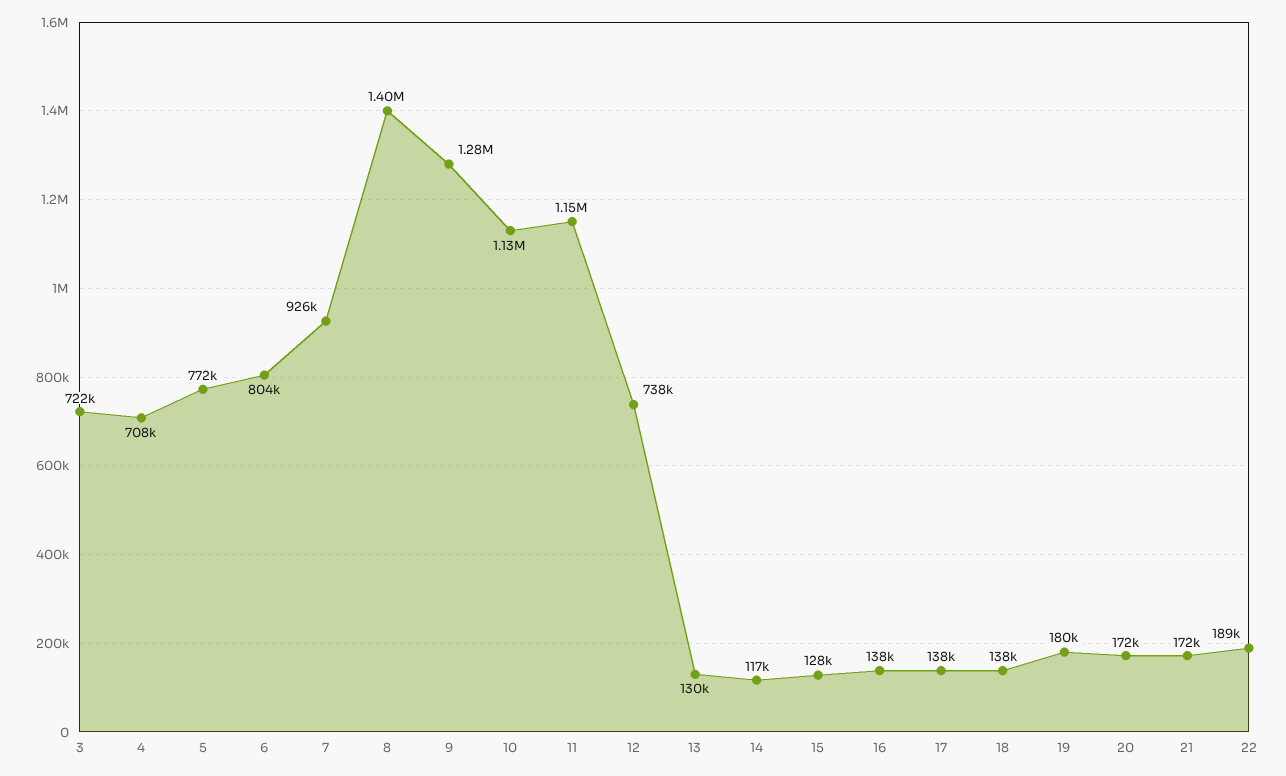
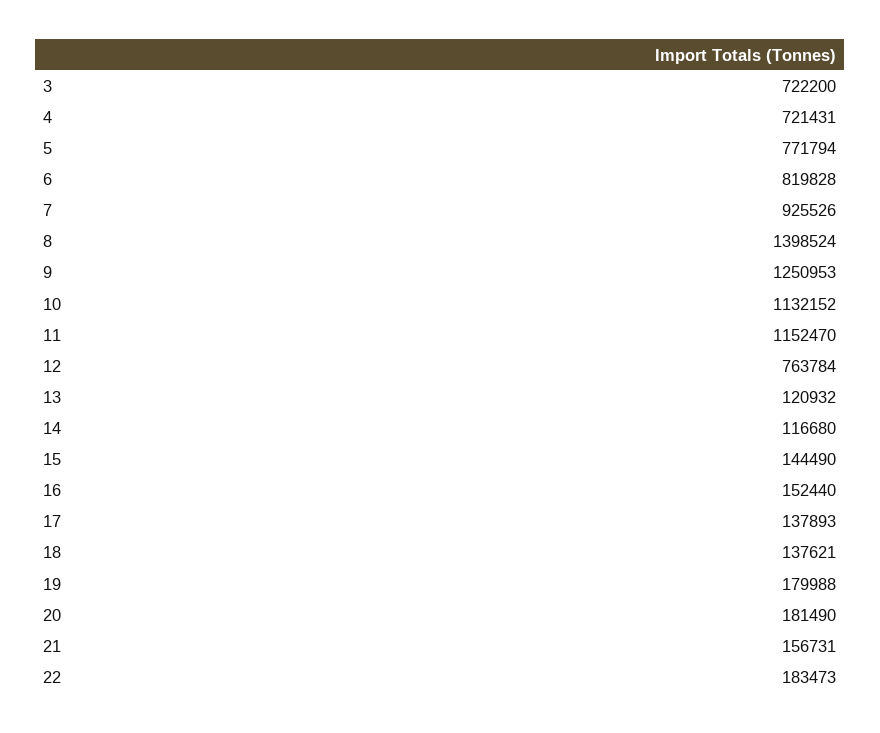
  {
    "3": 722200,
-   "4": 708000,
+   "4": 721431,
    "5": 771794,
-   "6": 804000,
+   "6": 819828,
    "7": 925526,
    "8": 1398524,
-   "9": 1280000,
+   "9": 1250953,
    "10": 1132152,
    "11": 1152470,
-   "12": 738000,
+   "12": 763784,
-   "13": 130000,
+   "13": 120932,
    "14": 116680,
-   "15": 128000,
+   "15": 144490,
-   "16": 138000,
+   "16": 152440,
    "17": 137893,
    "18": 137621,
    "19": 179988,
-   "20": 172000,
+   "20": 181490,
-   "21": 172000,
+   "21": 156731,
-   "22": 189000
+   "22": 183473
  }

